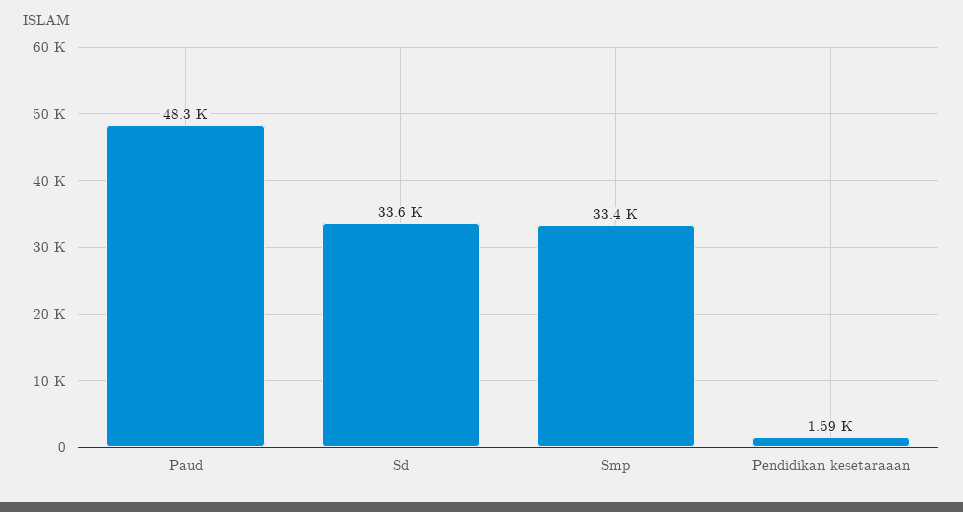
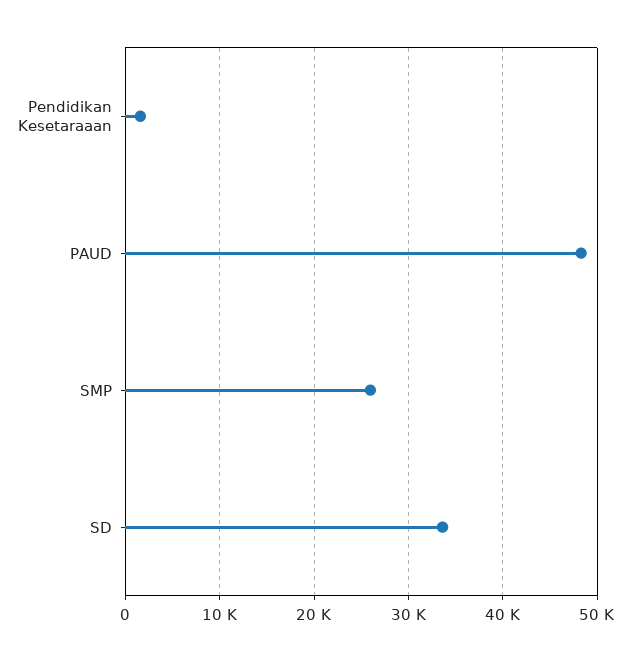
  {
    "Paud": 48300,
    "Sd": 33600,
-   "Smp": 33400,
+   "Smp": 26000,
    "Pendidikan kesetaraaan": 1590
  }

